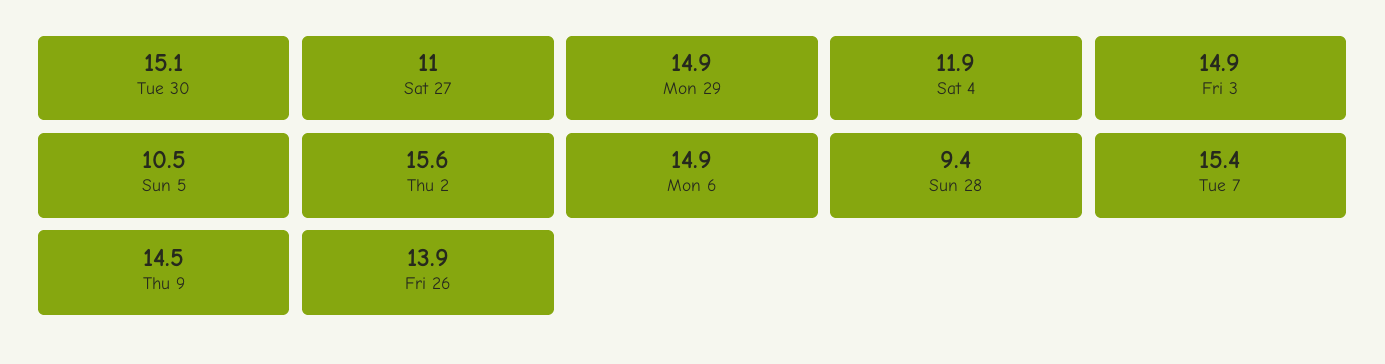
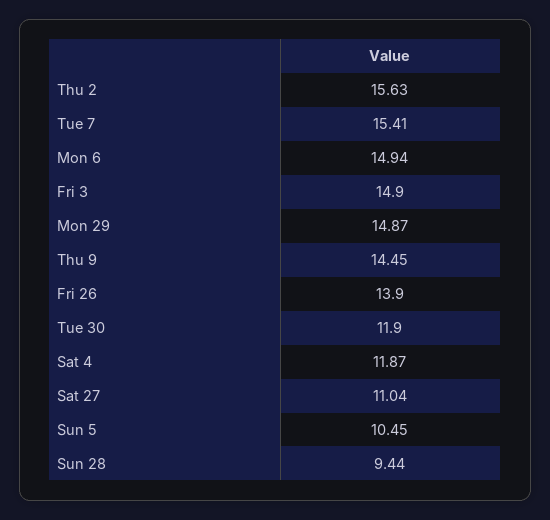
  {
-   "Tue 30": 15.1,
+   "Tue 30": 11.9,
    "Sat 27": 11.04,
    "Mon 29": 14.87,
    "Sat 4": 11.87,
    "Fri 3": 14.9,
    "Sun 5": 10.45,
    "Thu 2": 15.63,
    "Mon 6": 14.94,
    "Sun 28": 9.44,
    "Tue 7": 15.41,
    "Thu 9": 14.45,
    "Fri 26": 13.9
  }

